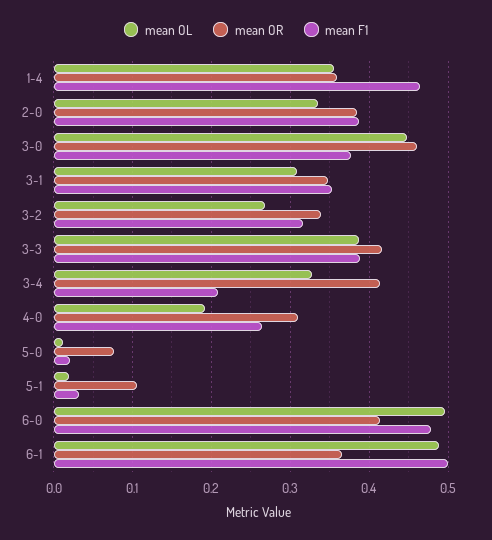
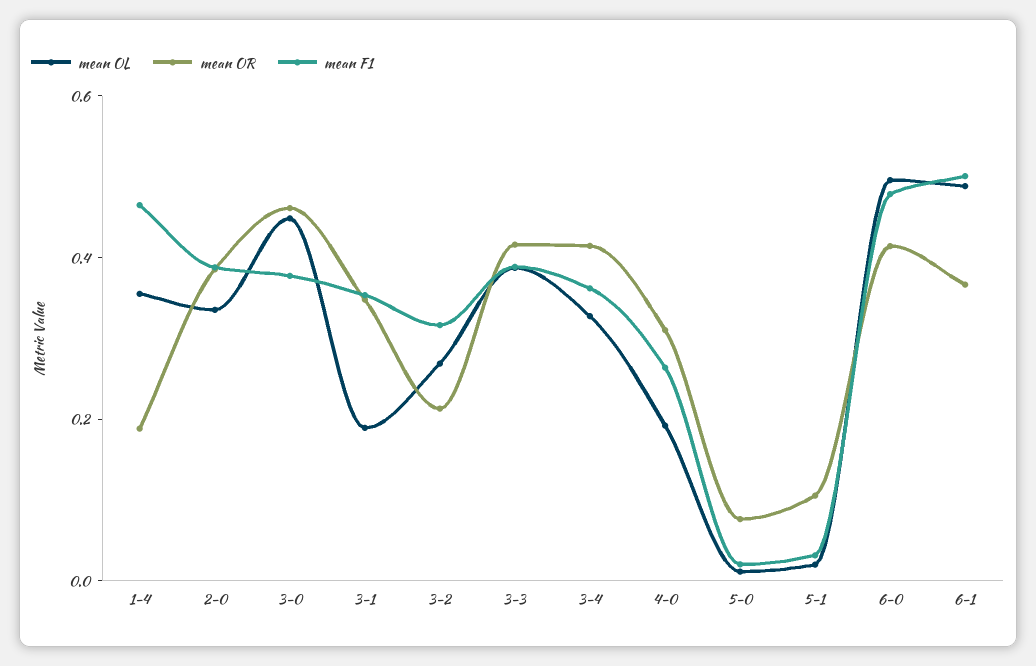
  {
    "mean OL": {
      "1-4": 0.35,
      "2-0": 0.34,
      "3-0": 0.45,
-     "3-1": 0.31,
+     "3-1": 0.2,
      "3-2": 0.27,
      "3-3": 0.39,
      "3-4": 0.33,
      "4-0": 0.19,
      "5-0": 0.01,
      "5-1": 0.02,
      "6-0": 0.5,
      "6-1": 0.49
    },
    "mean OR": {
-     "1-4": 0.36,
+     "1-4": 0.2,
      "2-0": 0.39,
      "3-0": 0.46,
      "3-1": 0.35,
-     "3-2": 0.34,
+     "3-2": 0.2,
      "3-3": 0.42,
      "3-4": 0.41,
      "4-0": 0.31,
      "5-0": 0.08,
      "5-1": 0.11,
      "6-0": 0.41,
      "6-1": 0.37
    },
    "mean F1": {
      "1-4": 0.46,
      "2-0": 0.39,
      "3-0": 0.38,
      "3-1": 0.35,
      "3-2": 0.32,
      "3-3": 0.39,
-     "3-4": 0.21,
+     "3-4": 0.35,
      "4-0": 0.26,
      "5-0": 0.02,
      "5-1": 0.03,
      "6-0": 0.48,
      "6-1": 0.5
    }
  }

